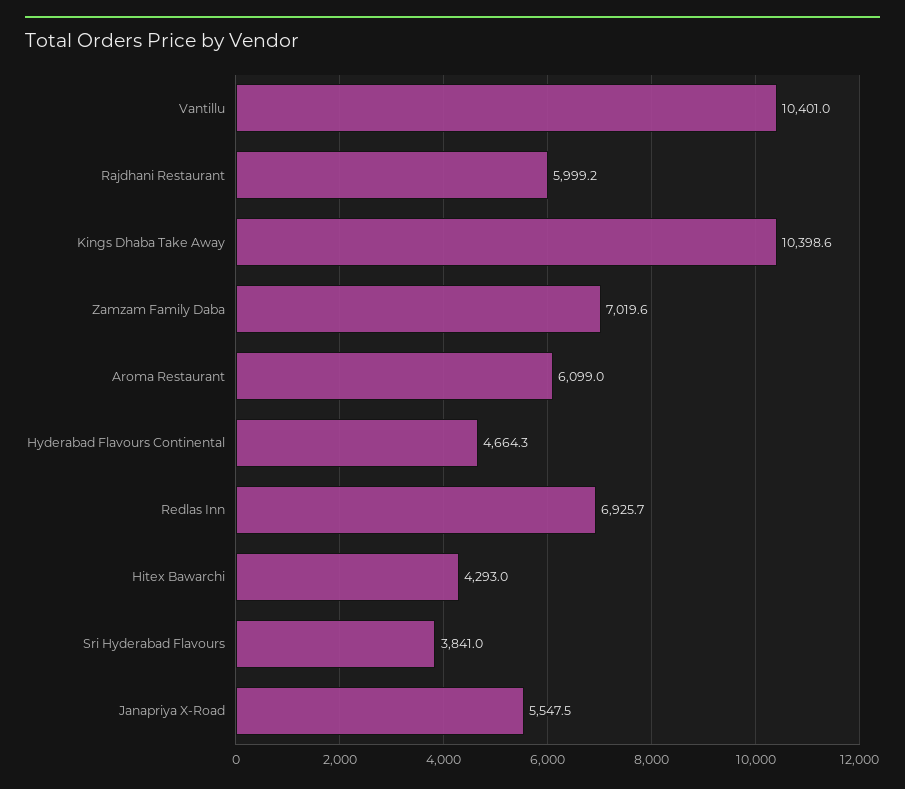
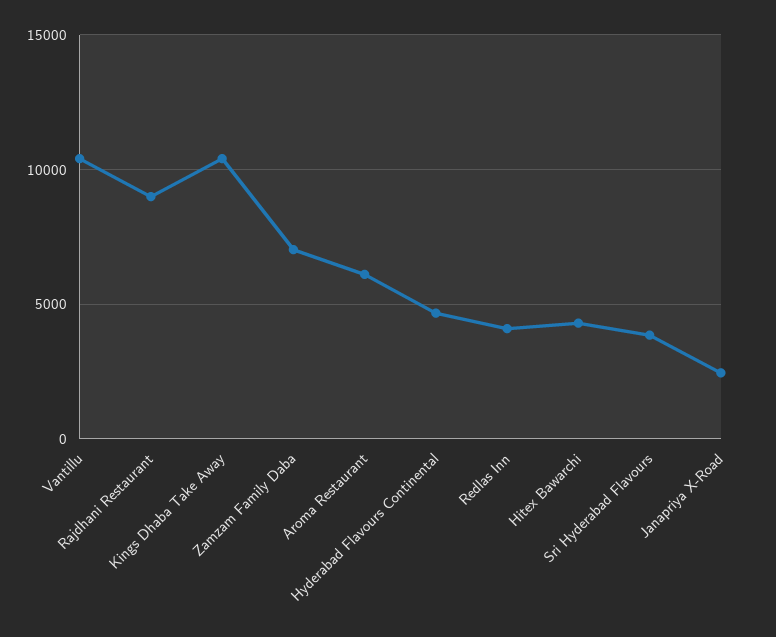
  {
    "Vantillu": 10401,
-   "Rajdhani Restaurant": 5999.2,
+   "Rajdhani Restaurant": 9000,
    "Kings Dhaba Take Away": 10398.6,
    "Zamzam Family Daba": 7019.6,
    "Aroma Restaurant": 6099,
    "Hyderabad Flavours Continental": 4664.3,
-   "Redlas Inn": 6925.7,
+   "Redlas Inn": 4000,
    "Hitex Bawarchi": 4293,
    "Sri Hyderabad Flavours": 3841,
-   "Janapriya X-Road": 5547.5
+   "Janapriya X-Road": 2500
  }

